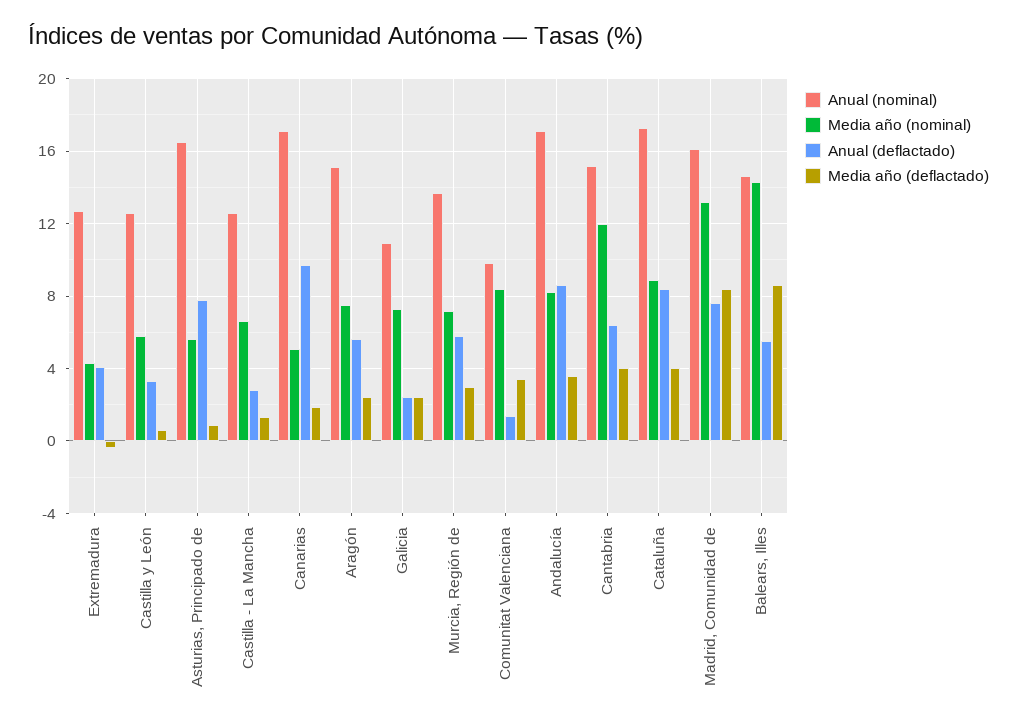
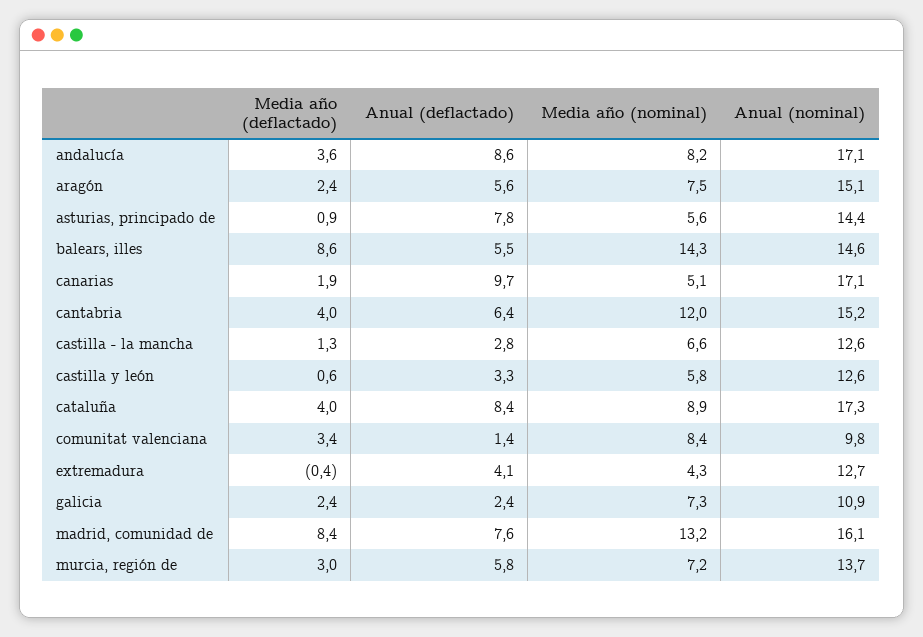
  {
    "Anual (nominal)": {
      "Extremadura": 12.7,
      "Castilla y León": 12.6,
-     "Asturias, Principado de": 16.5,
+     "Asturias, Principado de": 14.4,
      "Castilla - La Mancha": 12.6,
      "Canarias": 17.1,
      "Aragón": 15.1,
      "Galicia": 10.9,
      "Murcia, Región de": 13.7,
      "Comunitat Valenciana": 9.8,
      "Andalucía": 17.1,
      "Cantabria": 15.2,
      "Cataluña": 17.3,
      "Madrid, Comunidad de": 16.1,
      "Balears, Illes": 14.6
    },
    "Media año (nominal)": {
      "Extremadura": 4.3,
      "Castilla y León": 5.8,
      "Asturias, Principado de": 5.6,
      "Castilla - La Mancha": 6.6,
      "Canarias": 5.1,
      "Aragón": 7.5,
      "Galicia": 7.3,
      "Murcia, Región de": 7.2,
      "Comunitat Valenciana": 8.4,
      "Andalucía": 8.2,
      "Cantabria": 12,
      "Cataluña": 8.9,
      "Madrid, Comunidad de": 13.2,
      "Balears, Illes": 14.3
    },
    "Anual (deflactado)": {
      "Extremadura": 4.1,
      "Castilla y León": 3.3,
      "Asturias, Principado de": 7.8,
      "Castilla - La Mancha": 2.8,
      "Canarias": 9.7,
      "Aragón": 5.6,
      "Galicia": 2.4,
      "Murcia, Región de": 5.8,
      "Comunitat Valenciana": 1.4,
      "Andalucía": 8.6,
      "Cantabria": 6.4,
      "Cataluña": 8.4,
      "Madrid, Comunidad de": 7.6,
      "Balears, Illes": 5.5
    },
    "Media año (deflactado)": {
      "Extremadura": -0.4,
      "Castilla y León": 0.6,
      "Asturias, Principado de": 0.9,
      "Castilla - La Mancha": 1.3,
      "Canarias": 1.9,
      "Aragón": 2.4,
      "Galicia": 2.4,
      "Murcia, Región de": 3,
      "Comunitat Valenciana": 3.4,
      "Andalucía": 3.6,
      "Cantabria": 4,
      "Cataluña": 4,
      "Madrid, Comunidad de": 8.4,
      "Balears, Illes": 8.6
    }
  }

